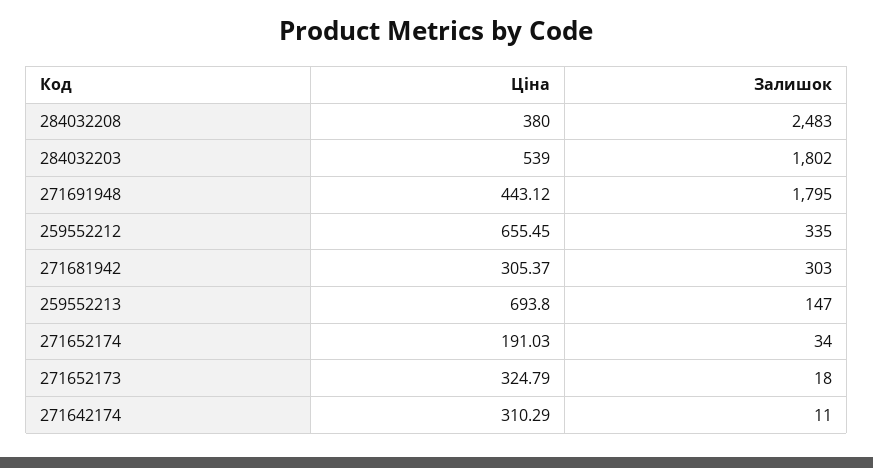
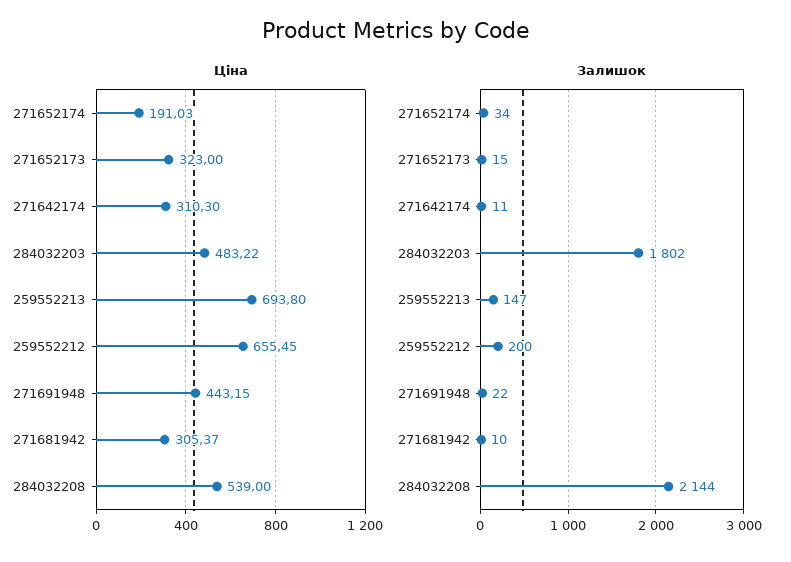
  {
    "Ціна": {
-     "284032208": 380,
+     "284032208": 539,
-     "284032203": 539,
+     "284032203": 483.22,
-     "271691948": 443.12,
+     "271691948": 443.15,
      "259552212": 655.45,
      "271681942": 305.37,
      "259552213": 693.8,
      "271652174": 191.03,
-     "271652173": 324.79,
+     "271652173": 323,
-     "271642174": 310.29
+     "271642174": 310.3
    },
    "Залишок": {
-     "284032208": 2483,
+     "284032208": 2144,
      "284032203": 1802,
-     "271691948": 1795,
+     "271691948": 22,
-     "259552212": 335,
+     "259552212": 200,
-     "271681942": 303,
+     "271681942": 10,
      "259552213": 147,
      "271652174": 34,
-     "271652173": 18,
+     "271652173": 15,
      "271642174": 11
    }
  }

